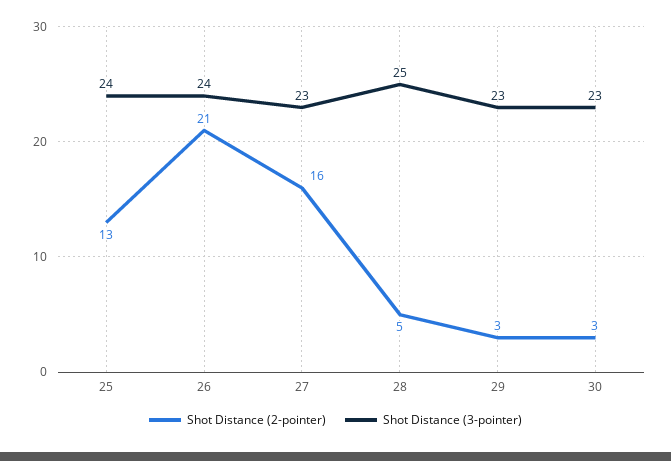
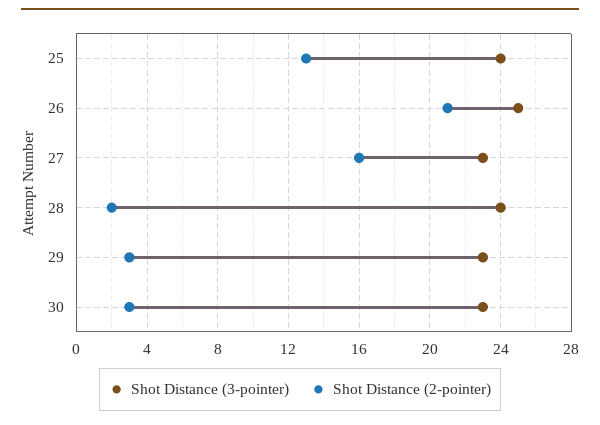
  {
    "Shot Distance (2-pointer)": {
      "25": 13,
      "26": 21,
      "27": 16,
-     "28": 5,
+     "28": 2,
      "29": 3,
      "30": 3
    },
    "Shot Distance (3-pointer)": {
      "25": 24,
-     "26": 24,
+     "26": 25,
      "27": 23,
-     "28": 25,
+     "28": 24,
      "29": 23,
      "30": 23
    }
  }

